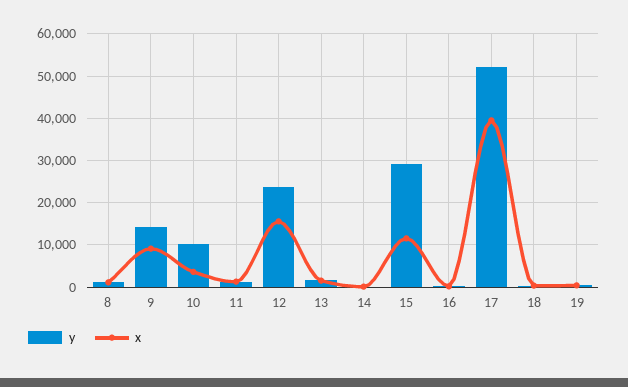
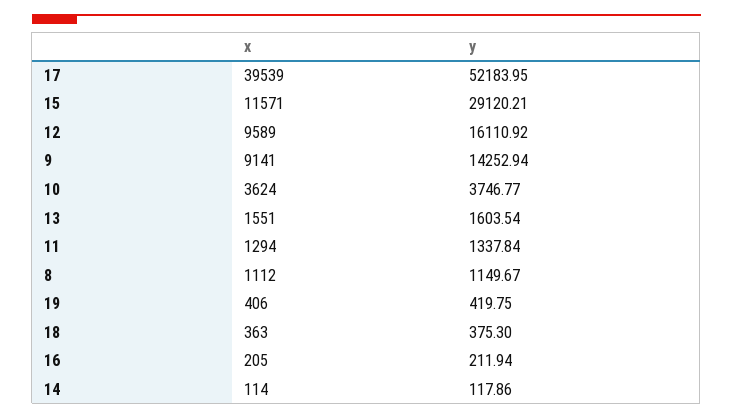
  {
    "y": {
      "8": 1149.67,
      "9": 14252.94,
-     "10": 10000,
+     "10": 3746.77,
      "11": 1337.84,
-     "12": 24000,
+     "12": 16110.92,
      "13": 1603.54,
      "14": 117.86,
      "15": 29120.21,
      "16": 211.94,
      "17": 52183.95,
      "18": 375.3,
      "19": 419.75
    },
    "x": {
      "8": 1112,
      "9": 9141,
      "10": 3624,
      "11": 1294,
-     "12": 16000,
+     "12": 9589,
      "13": 1551,
      "14": 114,
      "15": 11571,
      "16": 205,
      "17": 39539,
      "18": 363,
      "19": 406
    }
  }

